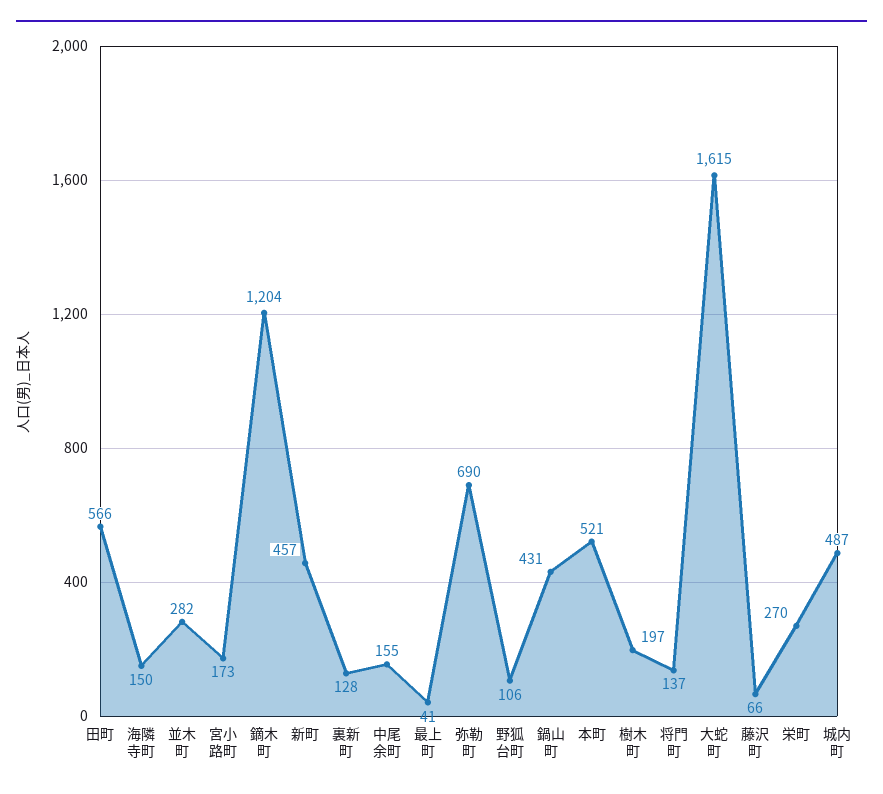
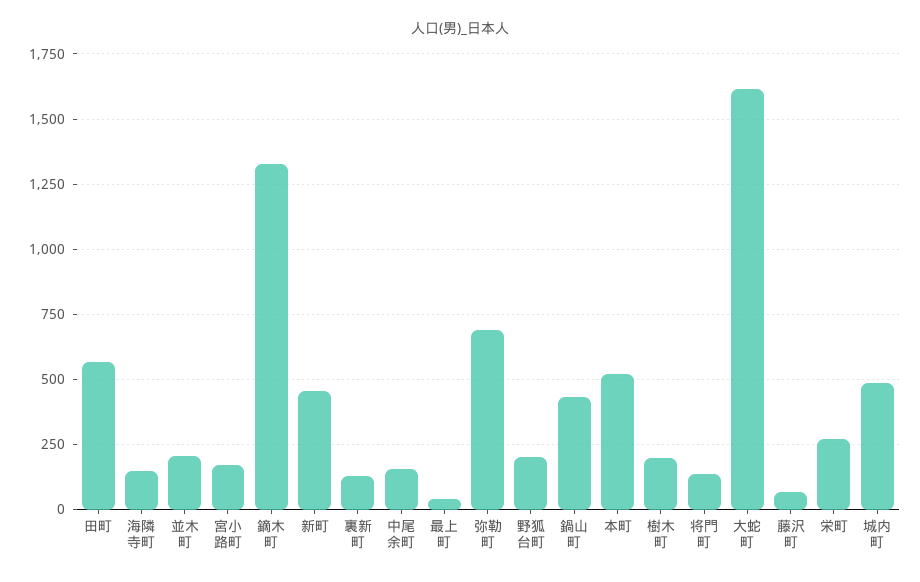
  {
    "田町": 566,
    "海隣寺町": 150,
-   "並木町": 282,
+   "並木町": 200,
    "宮小路町": 173,
-   "鏑木町": 1204,
+   "鏑木町": 1325,
    "新町": 457,
    "裏新町": 128,
    "中尾余町": 155,
    "最上町": 41,
    "弥勒町": 690,
-   "野狐台町": 106,
+   "野狐台町": 200,
    "鍋山町": 431,
    "本町": 521,
    "樹木町": 197,
    "将門町": 137,
    "大蛇町": 1615,
    "藤沢町": 66,
    "栄町": 270,
    "城内町": 487
  }

